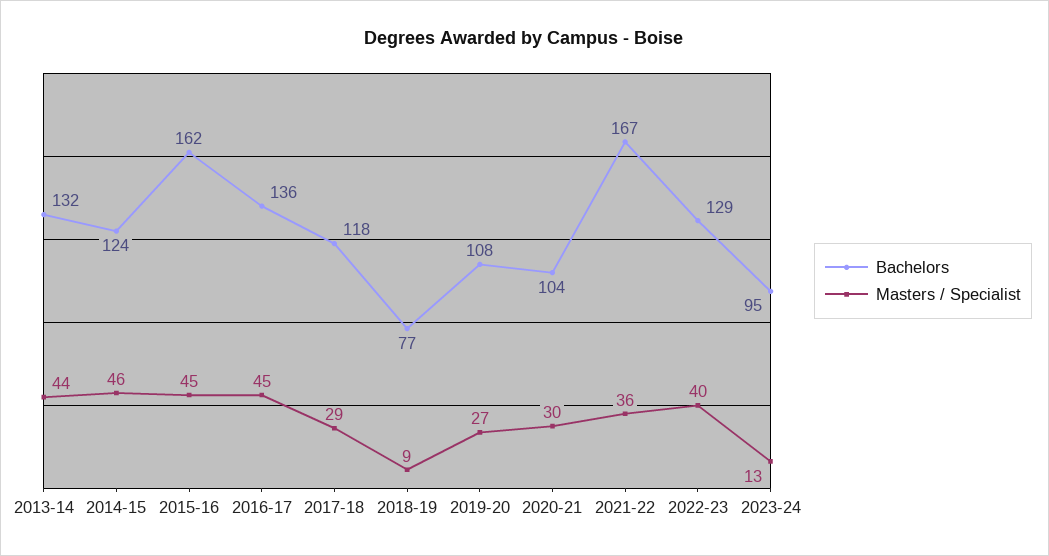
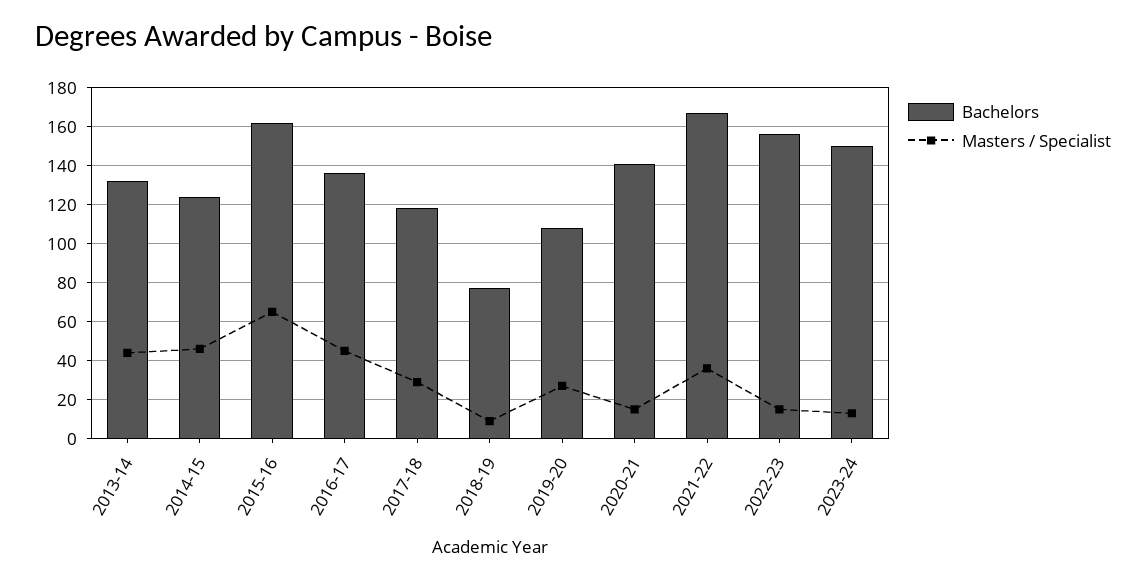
  {
    "Bachelors": {
      "2013-14": 132,
      "2014-15": 124,
      "2015-16": 162,
      "2016-17": 136,
      "2017-18": 118,
      "2018-19": 77,
      "2019-20": 108,
-     "2020-21": 104,
+     "2020-21": 140,
      "2021-22": 167,
-     "2022-23": 129,
+     "2022-23": 155,
-     "2023-24": 95
+     "2023-24": 150
    },
    "Masters / Specialist": {
      "2013-14": 44,
      "2014-15": 46,
-     "2015-16": 45,
+     "2015-16": 65,
      "2016-17": 45,
      "2017-18": 29,
      "2018-19": 9,
      "2019-20": 27,
-     "2020-21": 30,
+     "2020-21": 15,
      "2021-22": 36,
-     "2022-23": 40,
+     "2022-23": 15,
      "2023-24": 13
    }
  }

